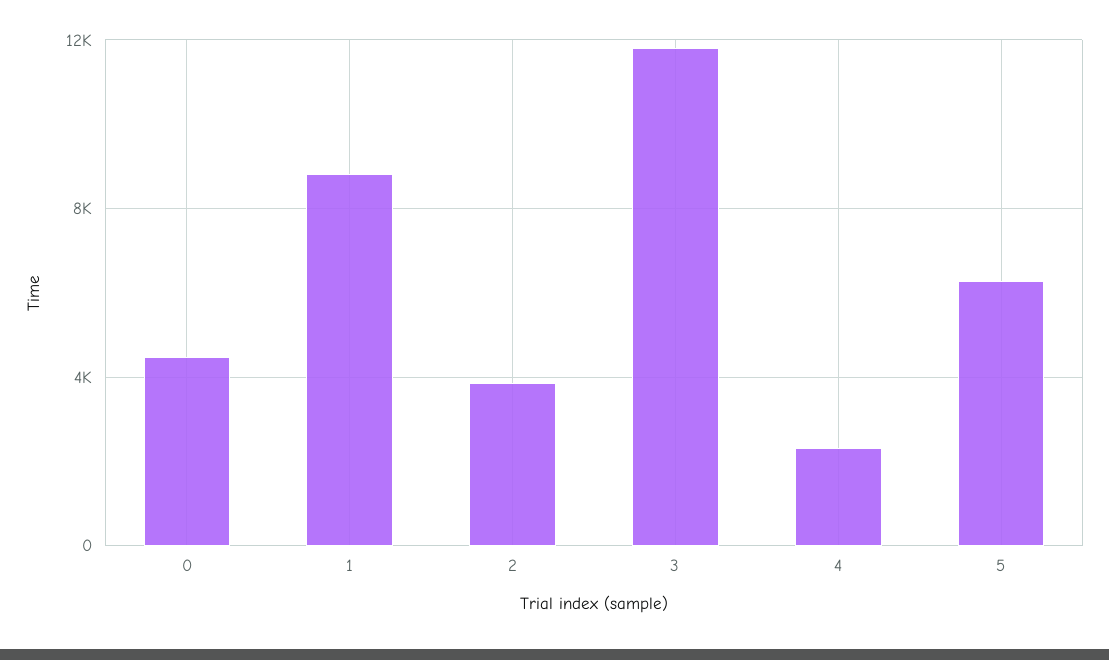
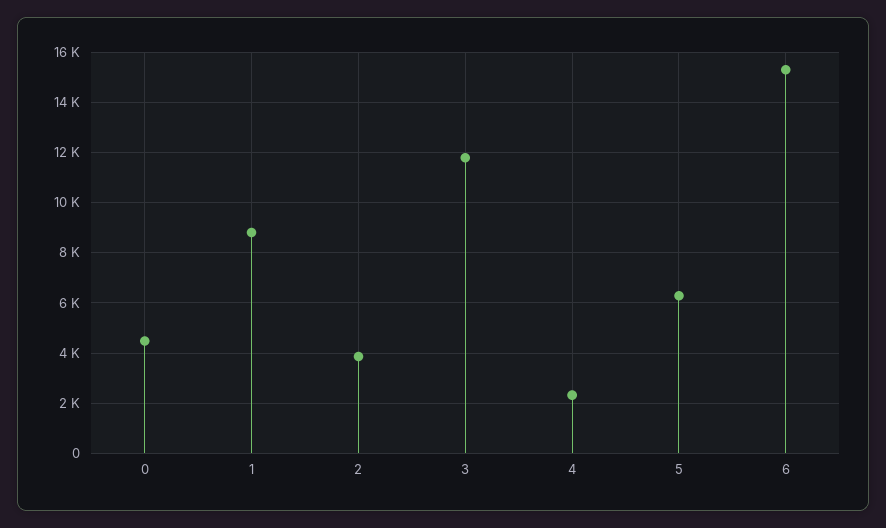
  {
    "0": 4500,
    "1": 8750,
    "2": 3750,
    "3": 11750,
    "4": 2250,
-   "5": 6250
+   "5": 6250,
+   "6": 15250
  }

